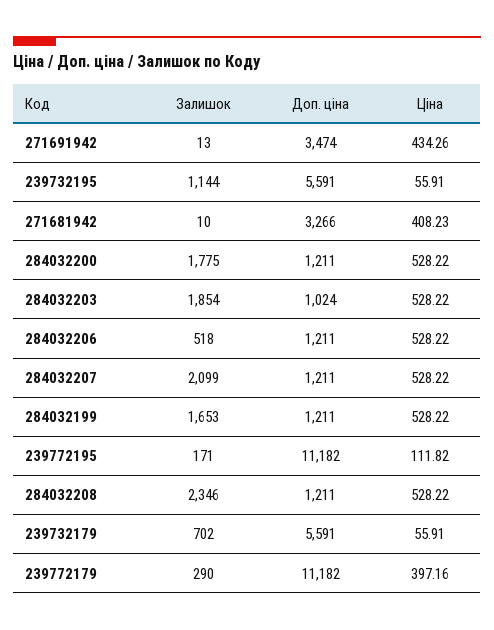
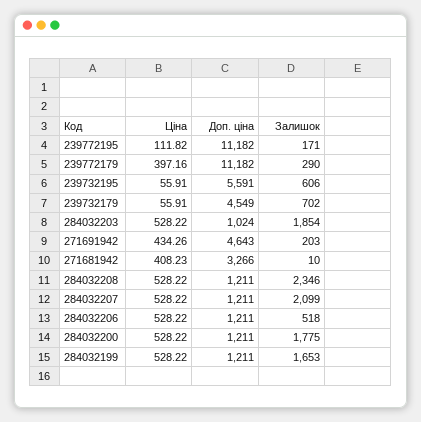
  {
    "Залишок": {
-     "271691942": 13,
+     "271691942": 203,
-     "239732195": 1144,
+     "239732195": 606,
      "271681942": 10,
      "284032200": 1775,
      "284032203": 1854,
      "284032206": 518,
      "284032207": 2099,
      "284032199": 1653,
      "239772195": 171,
      "284032208": 2346,
      "239732179": 702,
      "239772179": 290
    },
    "Доп. ціна": {
-     "271691942": 3474,
+     "271691942": 4643,
      "239732195": 5591,
      "271681942": 3266,
      "284032200": 1211,
      "284032203": 1024,
      "284032206": 1211,
      "284032207": 1211,
      "284032199": 1211,
      "239772195": 11182,
      "284032208": 1211,
-     "239732179": 5591,
+     "239732179": 4549,
      "239772179": 11182
    },
    "Ціна": {
      "271691942": 434.26,
      "239732195": 55.91,
      "271681942": 408.23,
      "284032200": 528.22,
      "284032203": 528.22,
      "284032206": 528.22,
      "284032207": 528.22,
      "284032199": 528.22,
      "239772195": 111.82,
      "284032208": 528.22,
      "239732179": 55.91,
      "239772179": 397.16
    }
  }

